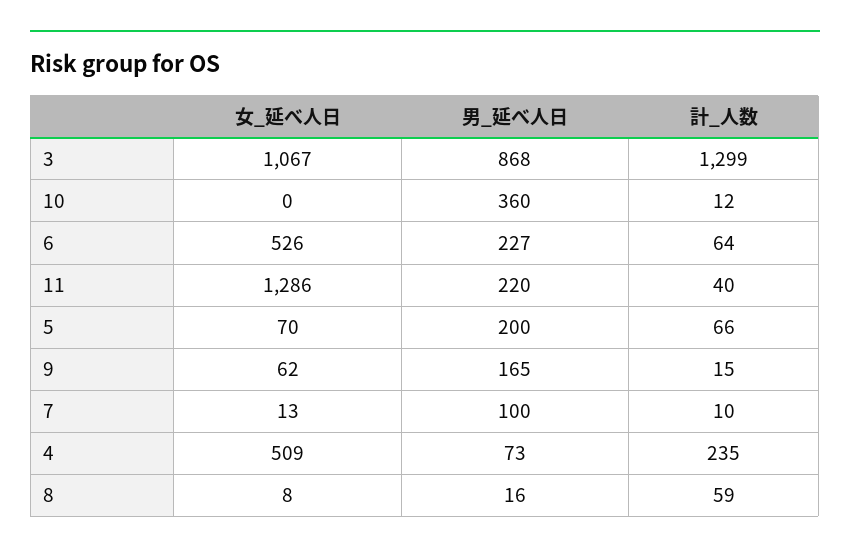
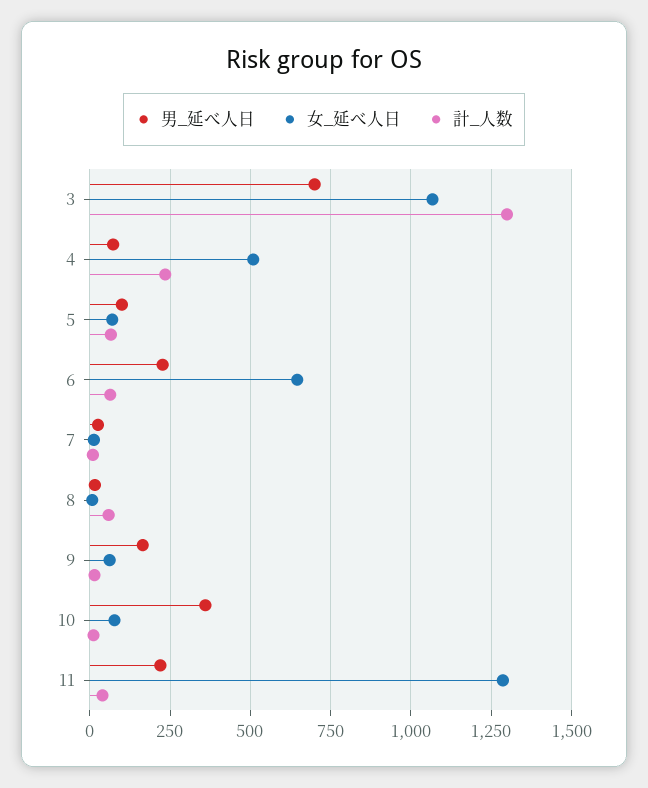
  {
    "女_延べ人日": {
      "3": 1067,
-     "10": 0,
+     "10": 75,
-     "6": 526,
+     "6": 650,
      "11": 1286,
      "5": 70,
      "9": 62,
      "7": 13,
      "4": 509,
      "8": 8
    },
    "男_延べ人日": {
-     "3": 868,
+     "3": 700,
      "10": 360,
      "6": 227,
      "11": 220,
-     "5": 200,
+     "5": 100,
      "9": 165,
-     "7": 100,
+     "7": 25,
      "4": 73,
      "8": 16
    },
    "計_人数": {
      "3": 1299,
      "10": 12,
      "6": 64,
      "11": 40,
      "5": 66,
      "9": 15,
      "7": 10,
      "4": 235,
      "8": 59
    }
  }

